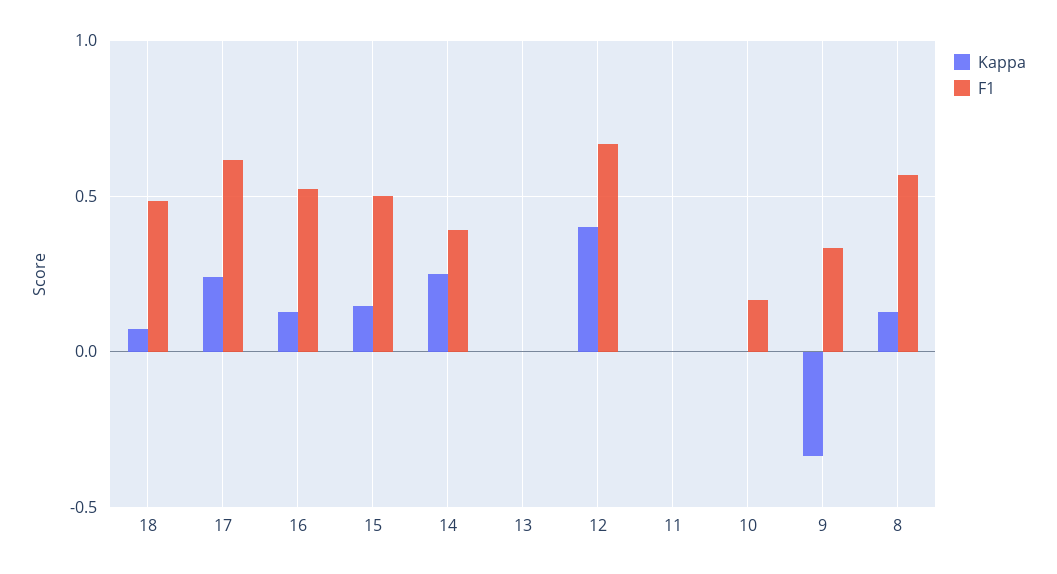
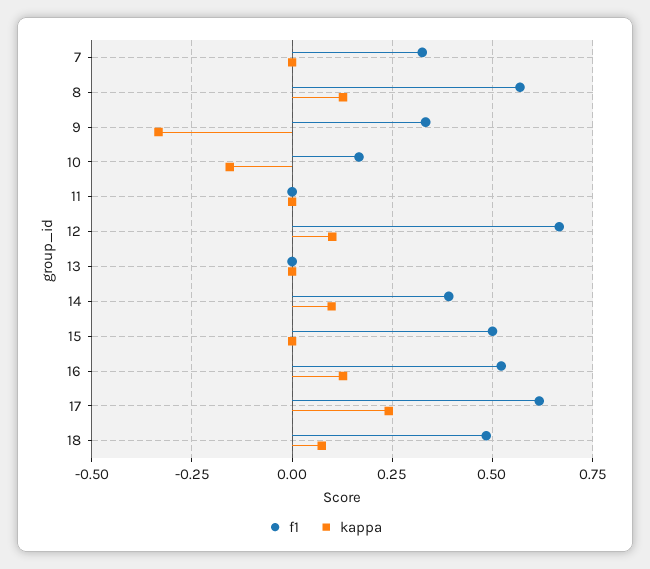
  {
    "Kappa": {
      "18": 0.075,
      "17": 0.25,
      "16": 0.125,
-     "15": 0.15,
+     "15": 0,
-     "14": 0.25,
+     "14": 0.1,
      "13": 0,
-     "12": 0.4,
+     "12": 0.1,
      "11": 0,
-     "10": 0,
+     "10": -0.15,
      "9": -0.325,
-     "8": 0.125
+     "8": 0.125,
+     "7": 0
    },
    "F1": {
      "18": 0.475,
      "17": 0.625,
      "16": 0.525,
      "15": 0.5,
      "14": 0.4,
      "13": 0,
      "12": 0.675,
      "11": 0,
      "10": 0.175,
      "9": 0.325,
-     "8": 0.575
+     "8": 0.575,
+     "7": 0.325
    }
  }

